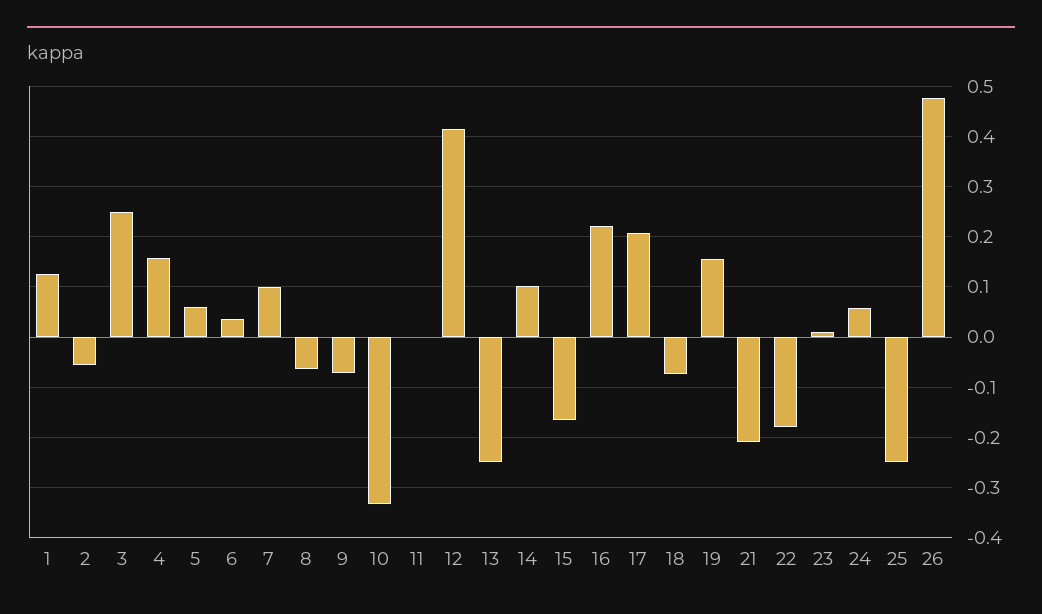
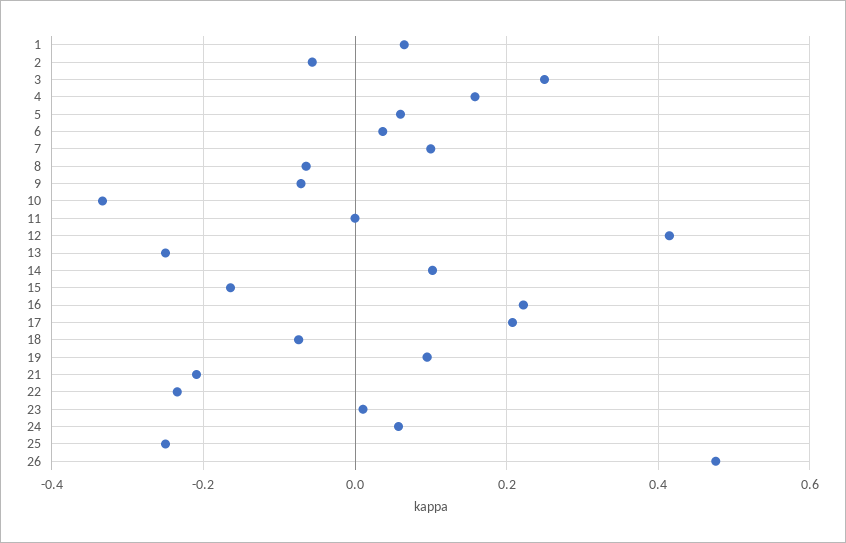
  {
-   "1": 0.12,
+   "1": 0.06,
    "2": -0.06,
    "3": 0.26,
    "4": 0.16,
    "5": 0.06,
    "6": 0.04,
    "7": 0.1,
    "8": -0.06,
    "9": -0.08,
    "10": -0.34,
    "11": 0,
    "12": 0.42,
    "13": -0.26,
    "14": 0.1,
    "15": -0.16,
    "16": 0.22,
    "17": 0.2,
    "18": -0.08,
-   "19": 0.16,
+   "19": 0.1,
    "21": -0.2,
-   "22": -0.18,
+   "22": -0.24,
    "23": 0.02,
    "24": 0.06,
    "25": -0.26,
    "26": 0.48
  }

